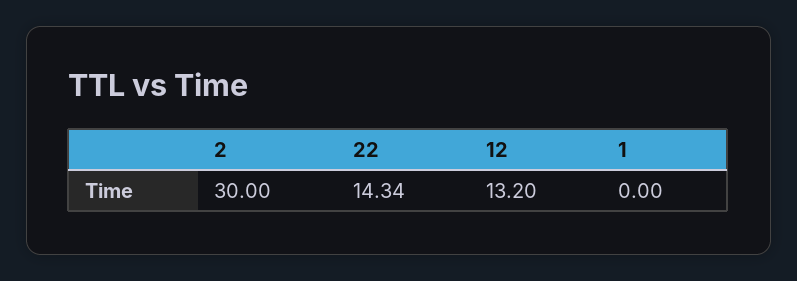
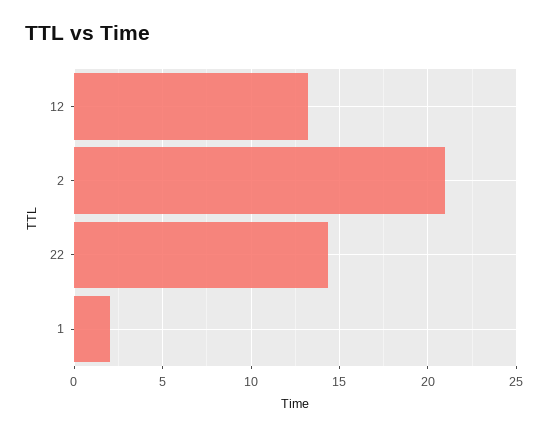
  {
-   "2": 30,
+   "2": 21,
    "22": 14.34,
    "12": 13.2,
-   "1": 0
+   "1": 2
  }

